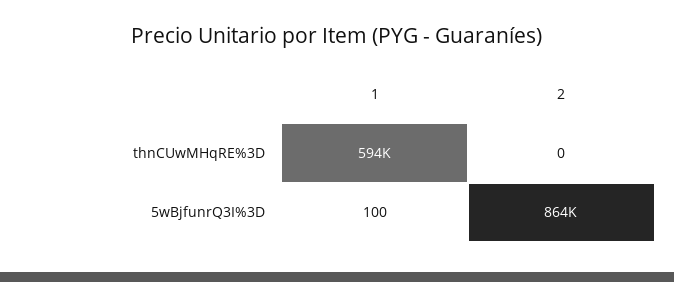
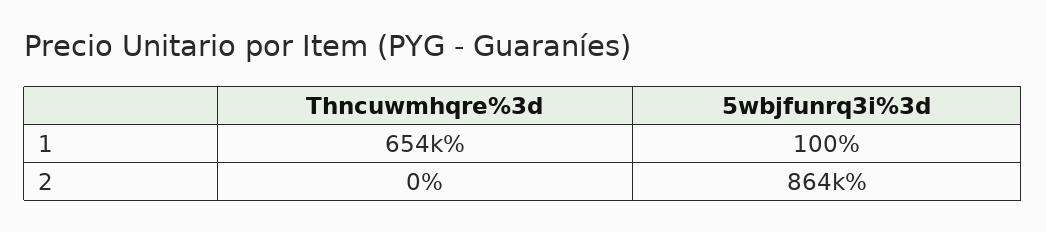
  {
    "1": {
-     "thnCUwMHqRE%3D": 594000,
+     "thnCUwMHqRE%3D": 654000,
      "5wBjfunrQ3I%3D": 100
    },
    "2": {
      "thnCUwMHqRE%3D": 0,
      "5wBjfunrQ3I%3D": 864000
    }
  }

